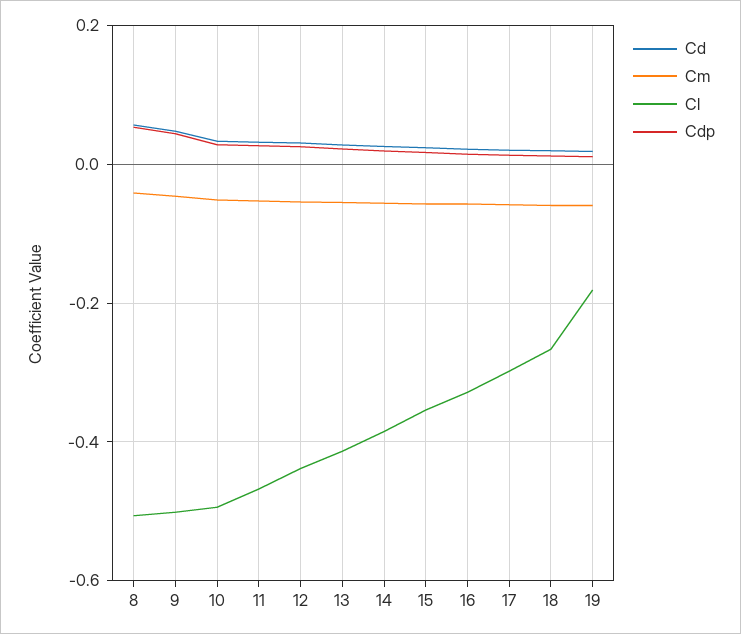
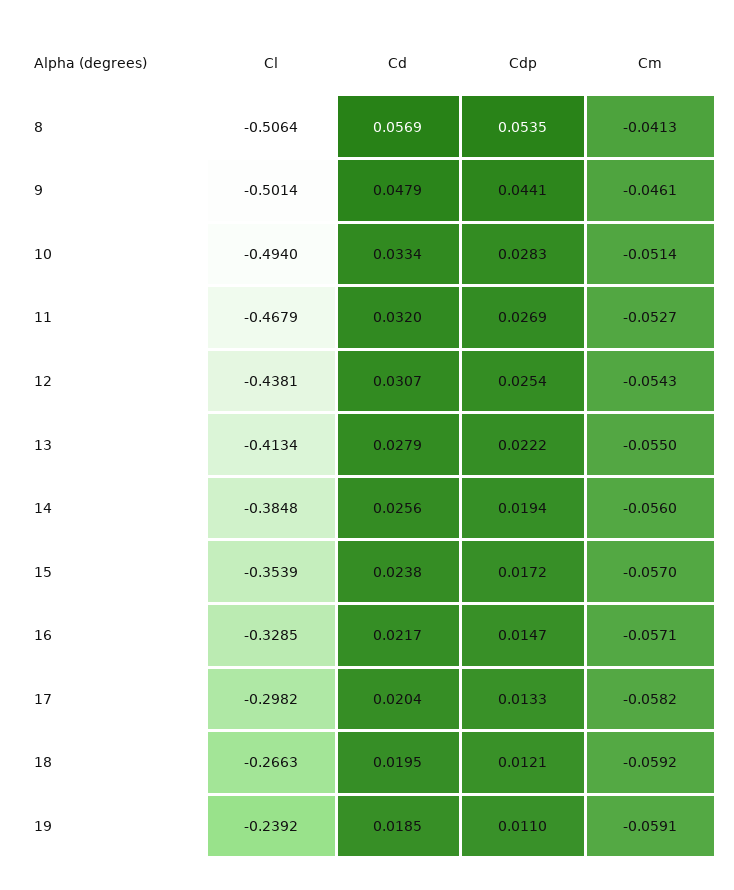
  {
    "Cd": {
      "8": 0.0569,
      "9": 0.0479,
      "10": 0.0334,
      "11": 0.032,
      "12": 0.0307,
      "13": 0.0279,
      "14": 0.0256,
      "15": 0.0238,
      "16": 0.0217,
      "17": 0.0204,
      "18": 0.0195,
      "19": 0.0185
    },
    "Cm": {
      "8": -0.0413,
      "9": -0.0461,
      "10": -0.0514,
      "11": -0.0527,
      "12": -0.0543,
      "13": -0.055,
      "14": -0.056,
      "15": -0.057,
      "16": -0.0571,
      "17": -0.0582,
      "18": -0.0592,
      "19": -0.0591
    },
    "Cl": {
      "8": -0.5064,
      "9": -0.5014,
      "10": -0.494,
      "11": -0.4679,
      "12": -0.4381,
      "13": -0.4134,
      "14": -0.3848,
      "15": -0.3539,
      "16": -0.3285,
      "17": -0.2982,
      "18": -0.2663,
-     "19": -0.18
+     "19": -0.2392
    },
    "Cdp": {
      "8": 0.0535,
      "9": 0.0441,
      "10": 0.0283,
      "11": 0.0269,
      "12": 0.0254,
      "13": 0.0222,
      "14": 0.0194,
      "15": 0.0172,
      "16": 0.0147,
      "17": 0.0133,
      "18": 0.0121,
      "19": 0.011
    }
  }

